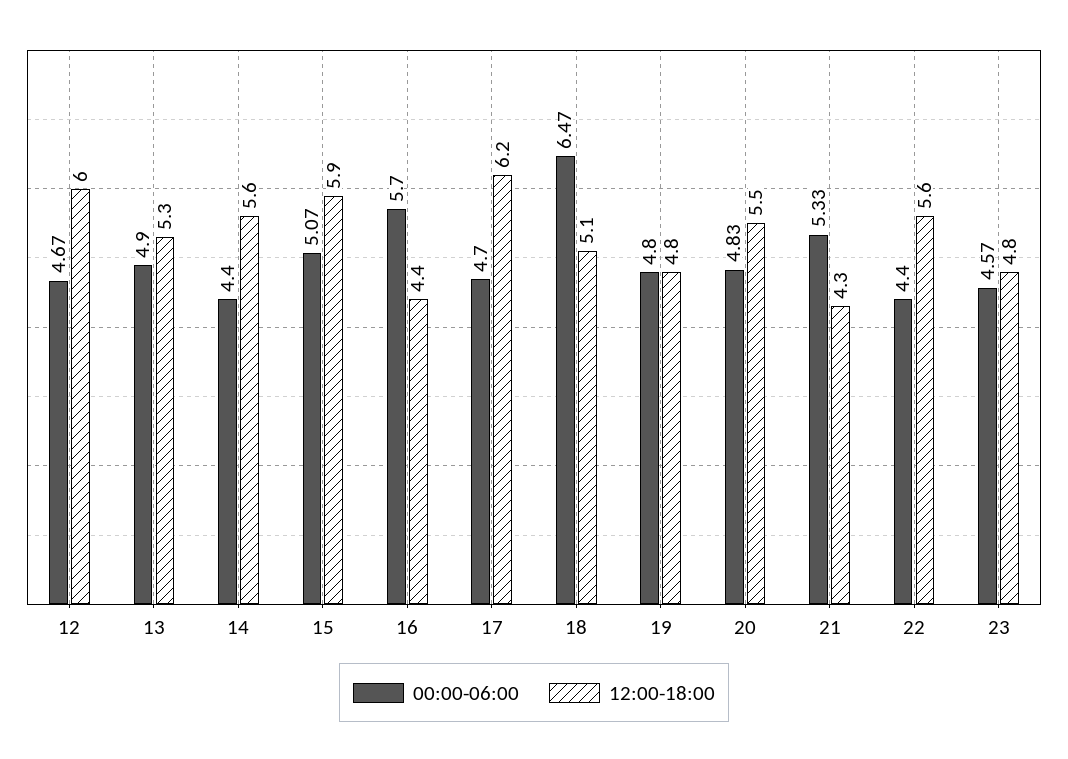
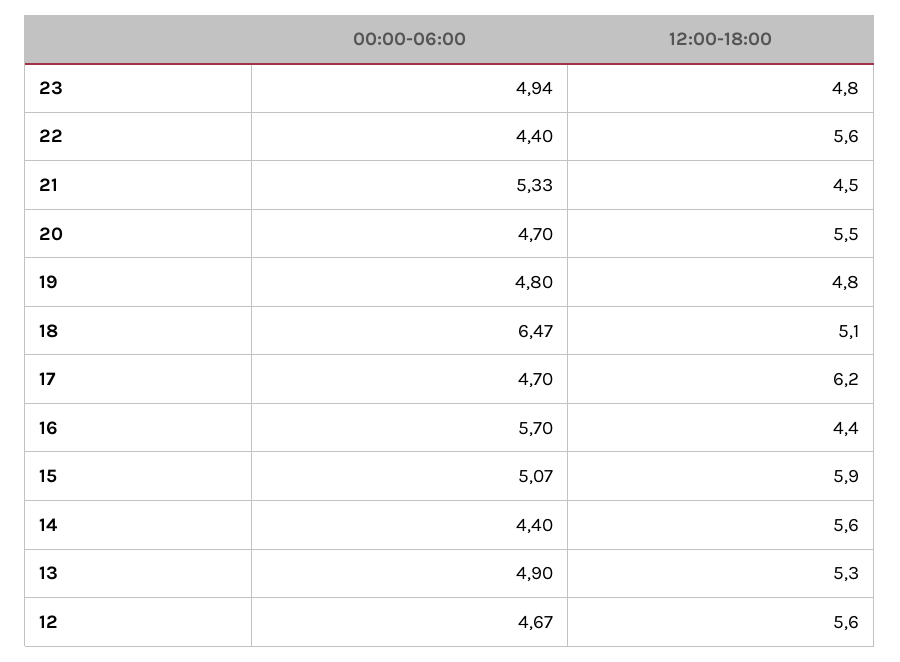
  {
    "00:00-06:00": {
      "12": 4.67,
      "13": 4.9,
      "14": 4.4,
      "15": 5.07,
      "16": 5.7,
      "17": 4.7,
      "18": 6.47,
      "19": 4.8,
-     "20": 4.83,
+     "20": 4.7,
      "21": 5.33,
      "22": 4.4,
-     "23": 4.57
+     "23": 4.94
    },
    "12:00-18:00": {
-     "12": 6,
+     "12": 5.6,
      "13": 5.3,
      "14": 5.6,
      "15": 5.9,
      "16": 4.4,
      "17": 6.2,
      "18": 5.1,
      "19": 4.8,
      "20": 5.5,
-     "21": 4.3,
+     "21": 4.5,
      "22": 5.6,
      "23": 4.8
    }
  }

